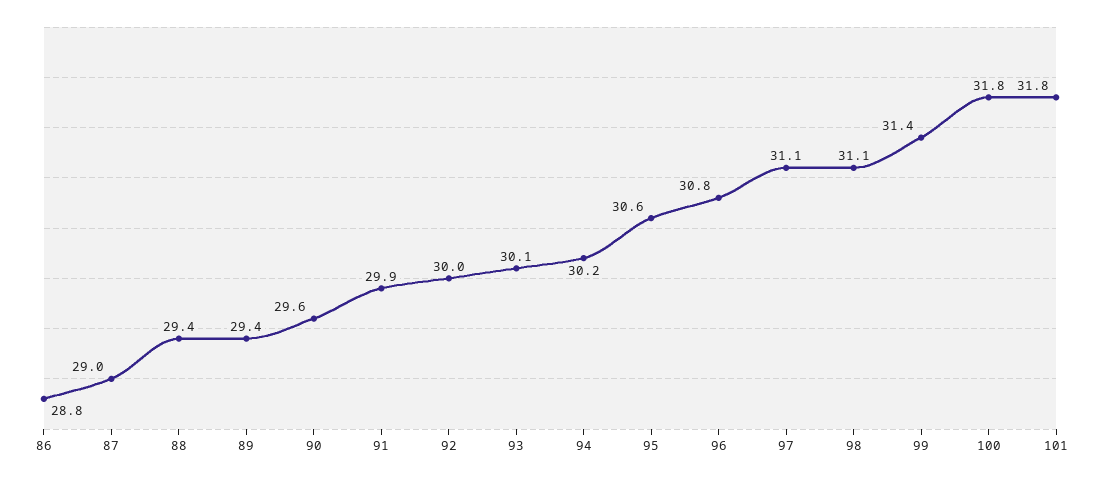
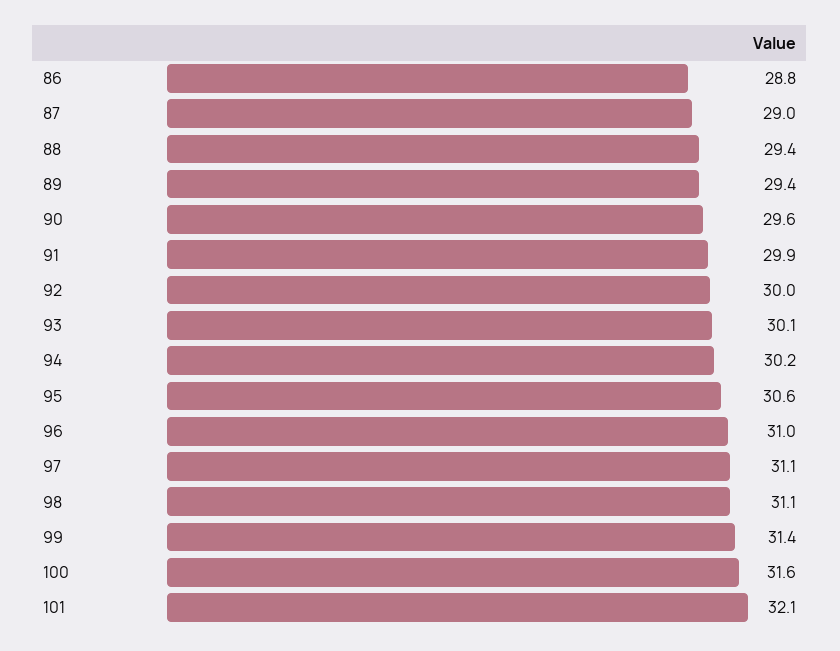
  {
    "86": 28.8,
    "87": 29,
    "88": 29.4,
    "89": 29.4,
    "90": 29.6,
    "91": 29.9,
    "92": 30,
    "93": 30.1,
    "94": 30.2,
    "95": 30.6,
-   "96": 30.8,
+   "96": 31,
    "97": 31.1,
    "98": 31.1,
    "99": 31.4,
-   "100": 31.8,
+   "100": 31.6,
-   "101": 31.8
+   "101": 32.1
  }

